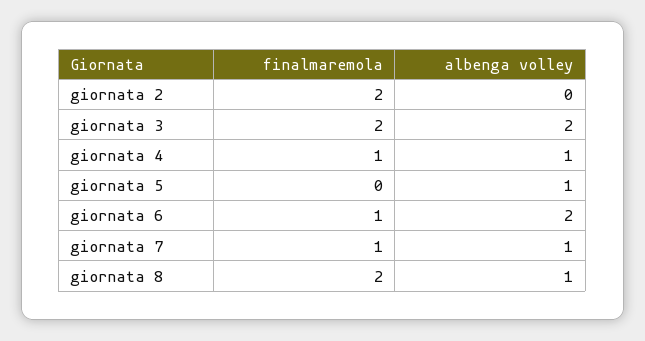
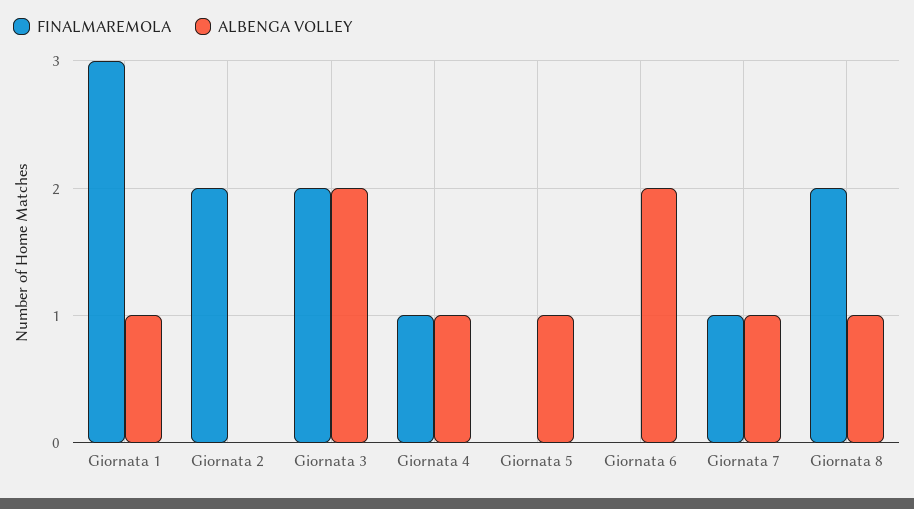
  {
    "finalmaremola": {
      "giornata 2": 2,
      "giornata 3": 2,
      "giornata 4": 1,
      "giornata 5": 0,
-     "giornata 6": 1,
+     "giornata 6": 0,
      "giornata 7": 1,
-     "giornata 8": 2
+     "giornata 8": 2,
+     "Giornata 1": 3
    },
    "albenga volley": {
      "giornata 2": 0,
      "giornata 3": 2,
      "giornata 4": 1,
      "giornata 5": 1,
      "giornata 6": 2,
      "giornata 7": 1,
-     "giornata 8": 1
+     "giornata 8": 1,
+     "Giornata 1": 1
    }
  }

